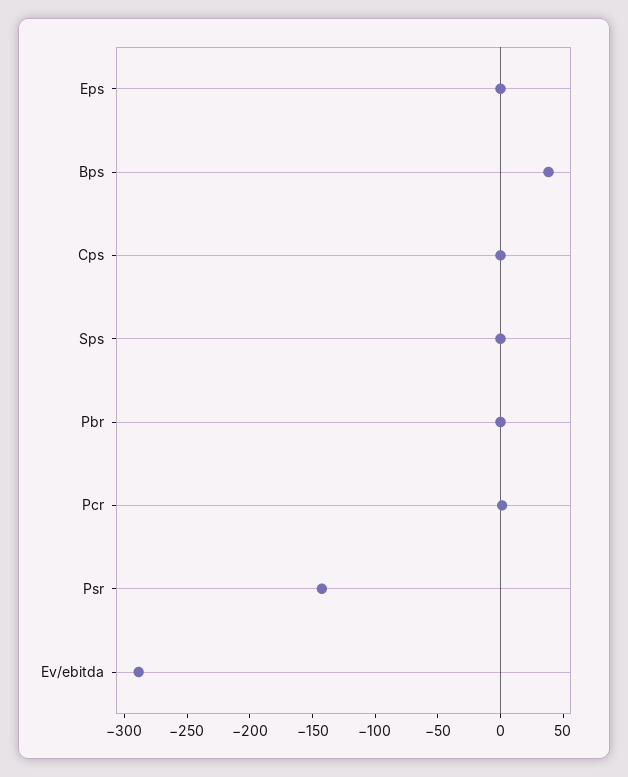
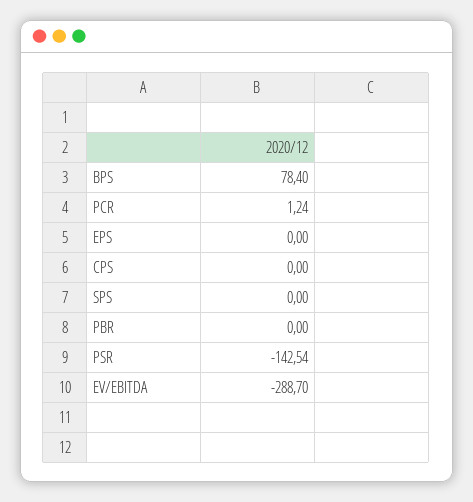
  {
    "Eps": 0,
-   "Bps": 40,
+   "Bps": 78.4,
    "Cps": 0,
    "Sps": 0,
    "Pbr": 0,
    "Pcr": 1.24,
    "Psr": -142.54,
    "Ev/ebitda": -288.7
  }

